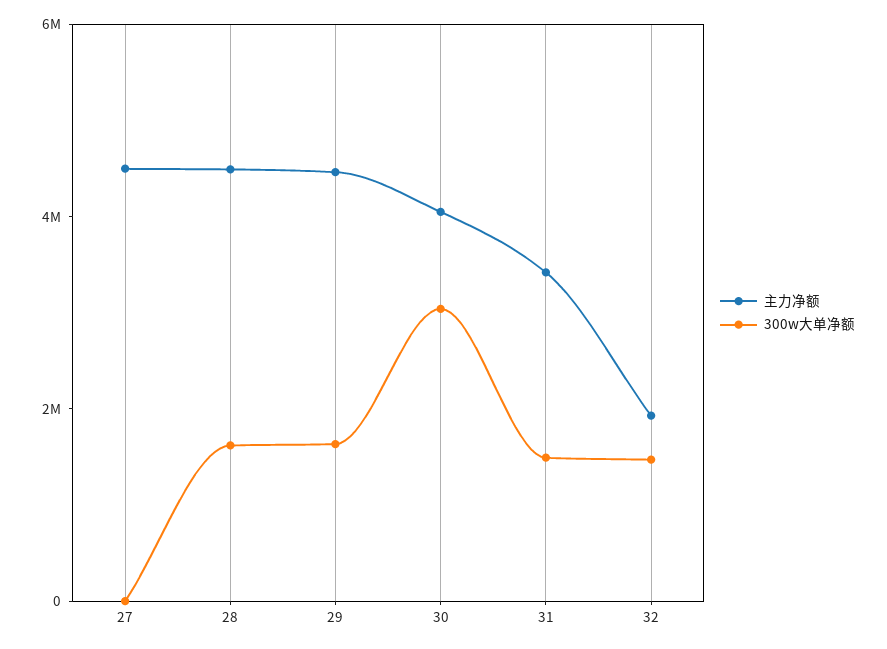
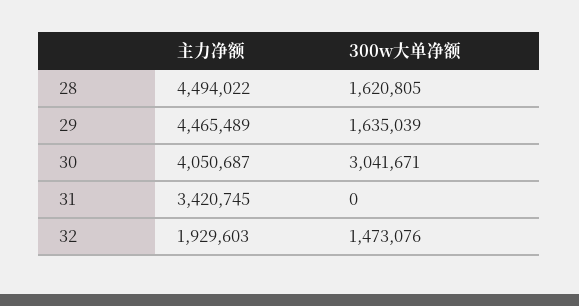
  {
    "主力净额": {
-     "27": 4500000,
      "28": 4494022,
      "29": 4465489,
      "30": 4050687,
      "31": 3420745,
      "32": 1929603
    },
    "300w大单净额": {
-     "27": 0,
      "28": 1620805,
      "29": 1635039,
      "30": 3041671,
-     "31": 1500000,
+     "31": 0,
      "32": 1473076
    }
  }

